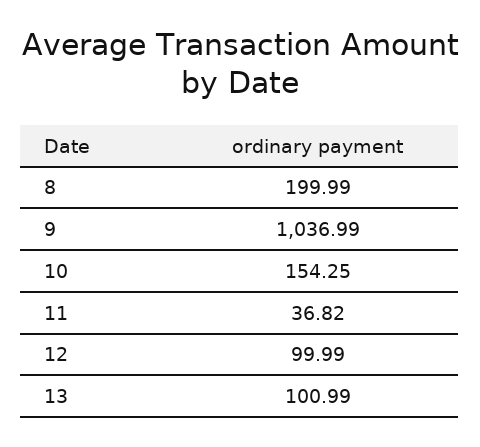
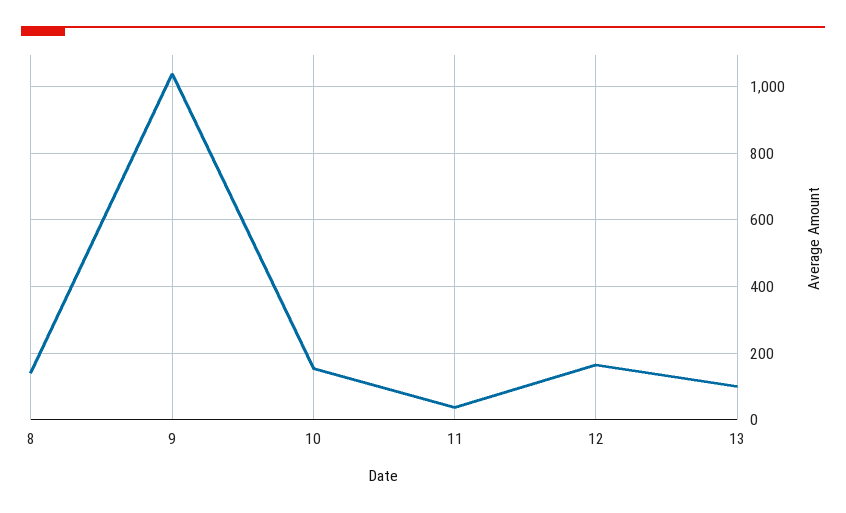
  {
-   "8": 199.99,
+   "8": 140,
    "9": 1036.99,
    "10": 154.25,
    "11": 36.82,
-   "12": 99.99,
+   "12": 160,
    "13": 100.99
  }

